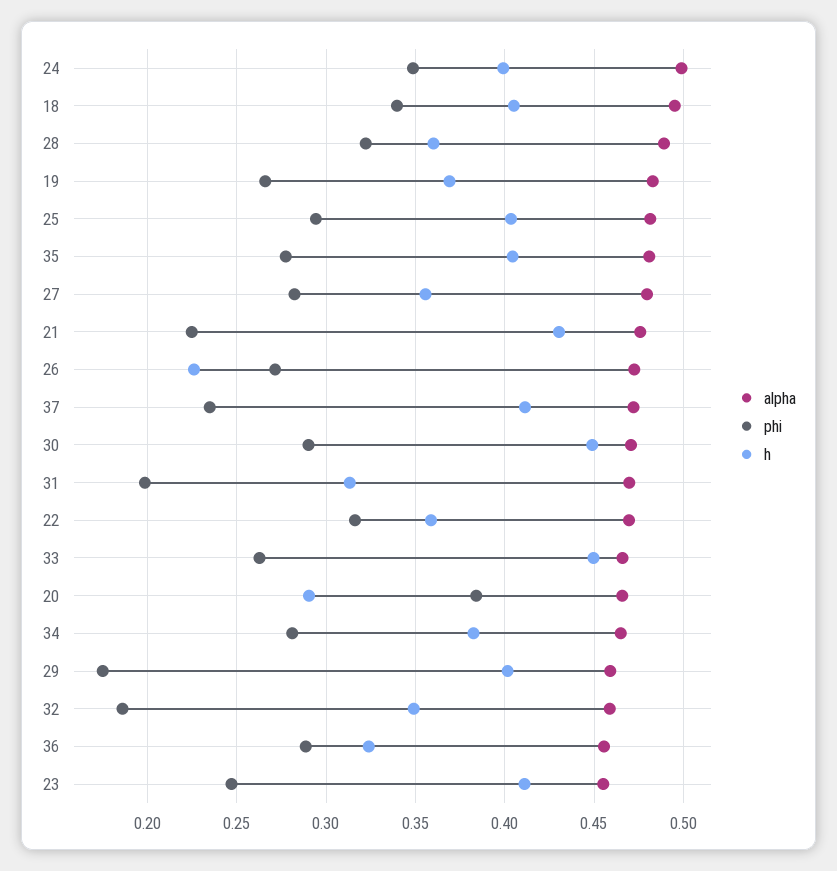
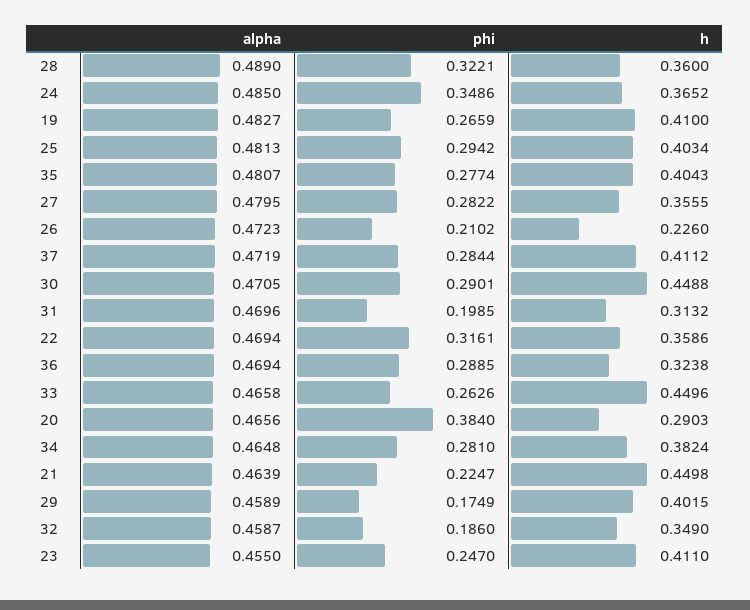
  {
    "alpha": {
-     "24": 0.5,
+     "24": 0.485,
-     "18": 0.495,
      "28": 0.489,
      "19": 0.4827,
      "25": 0.4813,
      "35": 0.4807,
      "27": 0.4795,
-     "21": 0.475,
+     "21": 0.4639,
      "26": 0.4723,
      "37": 0.4719,
      "30": 0.4705,
      "31": 0.4696,
      "22": 0.4694,
      "33": 0.4658,
      "20": 0.4656,
      "34": 0.4648,
      "29": 0.4589,
      "32": 0.4587,
-     "36": 0.455,
+     "36": 0.4694,
      "23": 0.455
    },
    "phi": {
      "24": 0.3486,
-     "18": 0.34,
      "28": 0.3221,
      "19": 0.2659,
      "25": 0.2942,
      "35": 0.2774,
      "27": 0.2822,
      "21": 0.2247,
-     "26": 0.27,
+     "26": 0.2102,
-     "37": 0.235,
+     "37": 0.2844,
      "30": 0.2901,
      "31": 0.1985,
      "22": 0.3161,
      "33": 0.2626,
      "20": 0.384,
      "34": 0.281,
      "29": 0.1749,
      "32": 0.186,
      "36": 0.2885,
      "23": 0.247
    },
    "h": {
-     "24": 0.4,
+     "24": 0.3652,
-     "18": 0.405,
      "28": 0.36,
-     "19": 0.37,
+     "19": 0.41,
      "25": 0.4034,
      "35": 0.4043,
      "27": 0.3555,
-     "21": 0.43,
+     "21": 0.4498,
      "26": 0.226,
      "37": 0.4112,
      "30": 0.4488,
      "31": 0.3132,
      "22": 0.3586,
      "33": 0.4496,
      "20": 0.2903,
      "34": 0.3824,
      "29": 0.4015,
      "32": 0.349,
      "36": 0.3238,
      "23": 0.411
    }
  }

